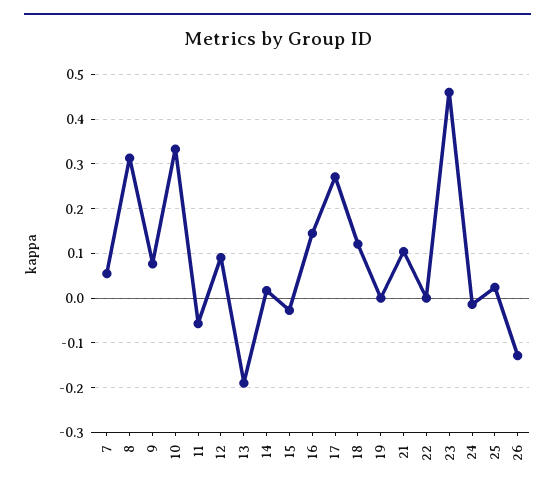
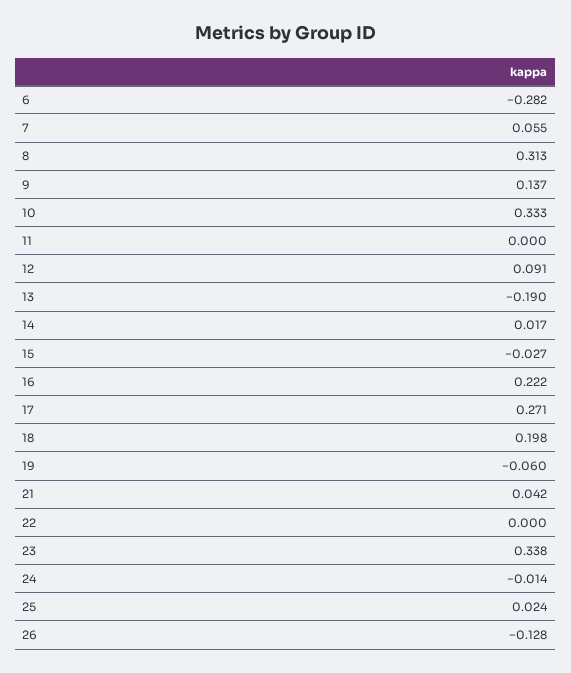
  {
    "7": 0.055,
    "8": 0.313,
-   "9": 0.08,
+   "9": 0.137,
    "10": 0.333,
-   "11": -0.06,
+   "11": 0,
    "12": 0.091,
    "13": -0.19,
    "14": 0.017,
    "15": -0.027,
-   "16": 0.14,
+   "16": 0.222,
    "17": 0.271,
-   "18": 0.12,
+   "18": 0.198,
-   "19": 0,
+   "19": -0.06,
-   "21": 0.1,
+   "21": 0.042,
    "22": 0,
-   "23": 0.46,
+   "23": 0.338,
    "24": -0.014,
    "25": 0.024,
-   "26": -0.128
+   "26": -0.128,
+   "6": -0.282
  }

